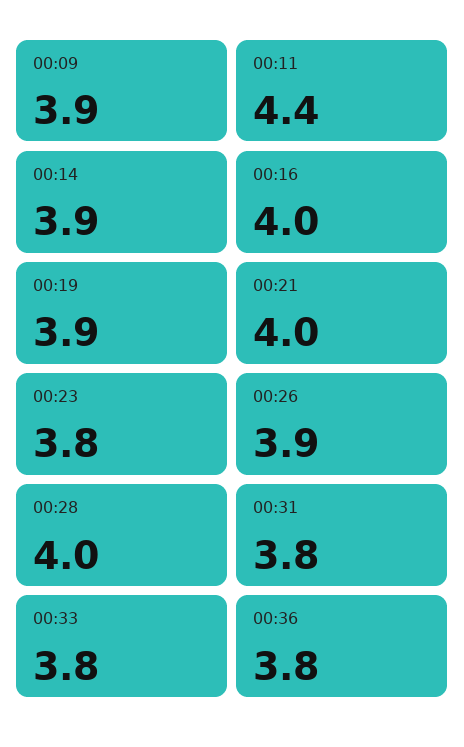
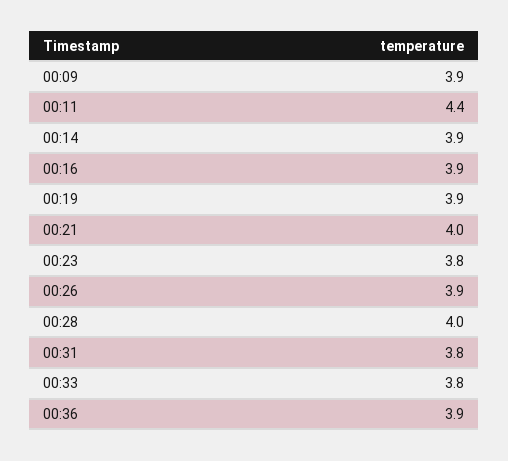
  {
    "00:09": 3.9,
    "00:11": 4.4,
    "00:14": 3.9,
-   "00:16": 4,
+   "00:16": 3.9,
    "00:19": 3.9,
    "00:21": 4,
    "00:23": 3.8,
    "00:26": 3.9,
    "00:28": 4,
    "00:31": 3.8,
    "00:33": 3.8,
-   "00:36": 3.8
+   "00:36": 3.9
  }

